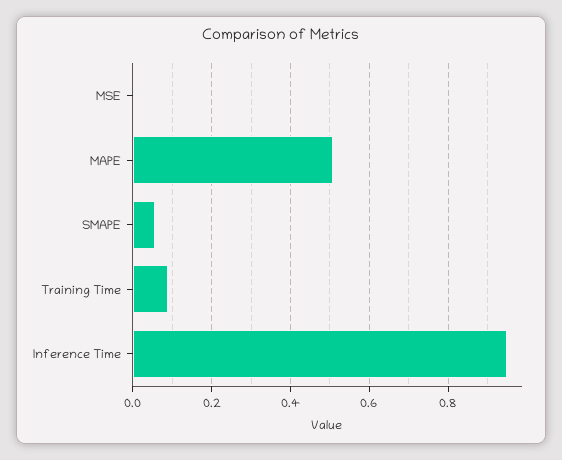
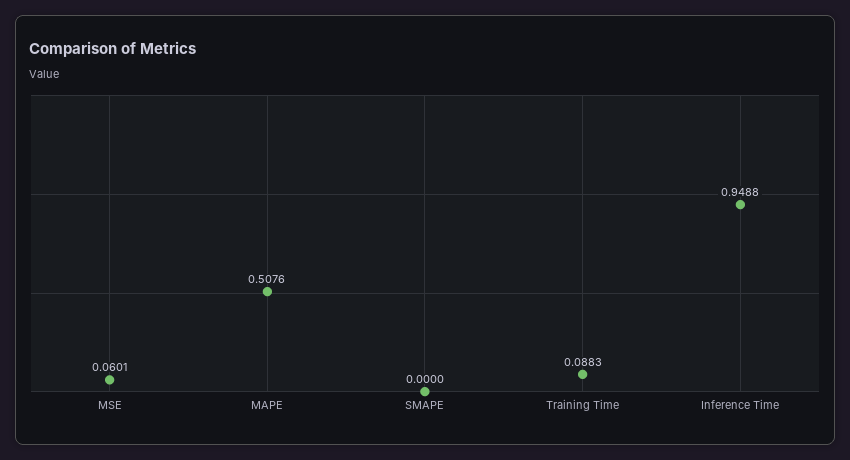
  {
-   "MSE": 0,
+   "MSE": 0.0601,
    "MAPE": 0.5076,
-   "SMAPE": 0.06,
+   "SMAPE": 0,
    "Training Time": 0.0883,
    "Inference Time": 0.9488
  }

